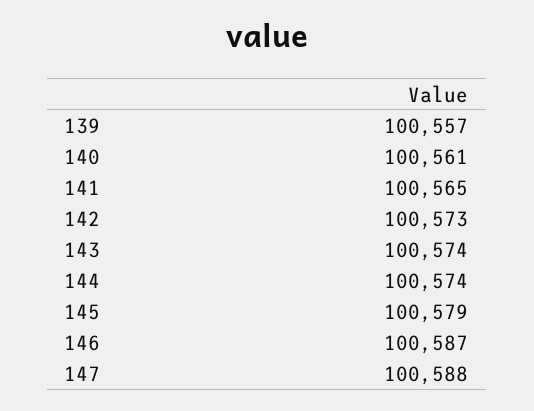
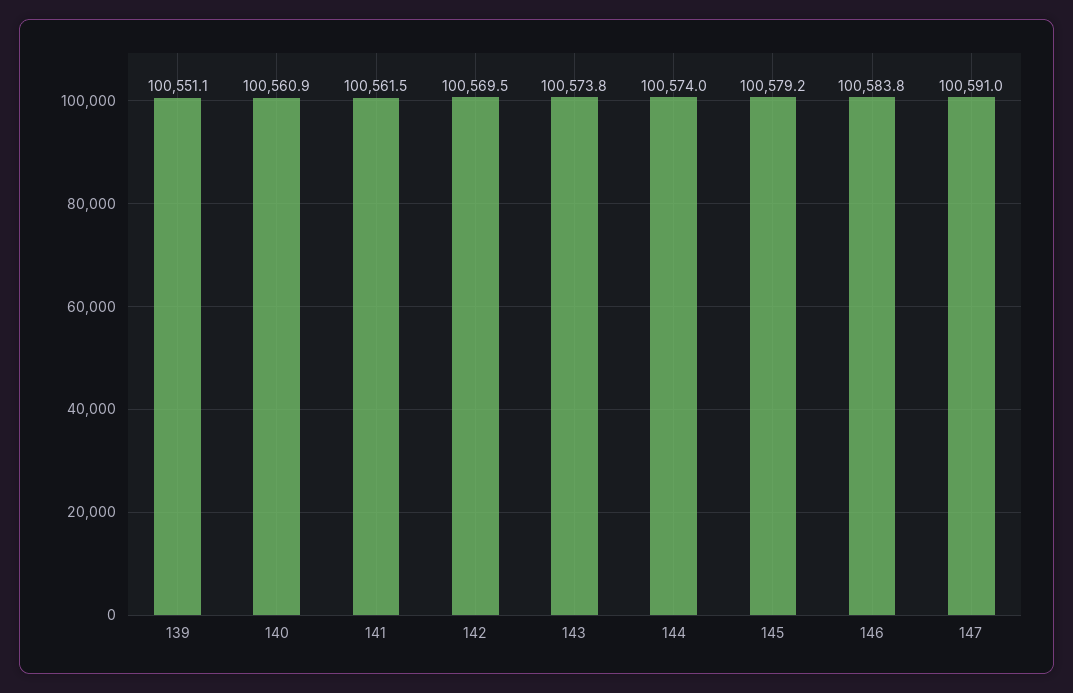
  {
-   "139": 100557,
+   "139": 100551.1,
    "140": 100560.9,
-   "141": 100565,
+   "141": 100561.5,
-   "142": 100573,
+   "142": 100569.5,
    "143": 100573.8,
    "144": 100574,
    "145": 100579.2,
-   "146": 100587,
+   "146": 100583.8,
-   "147": 100588
+   "147": 100591
  }

